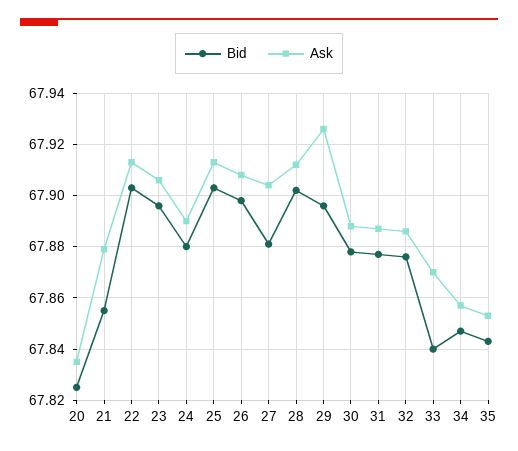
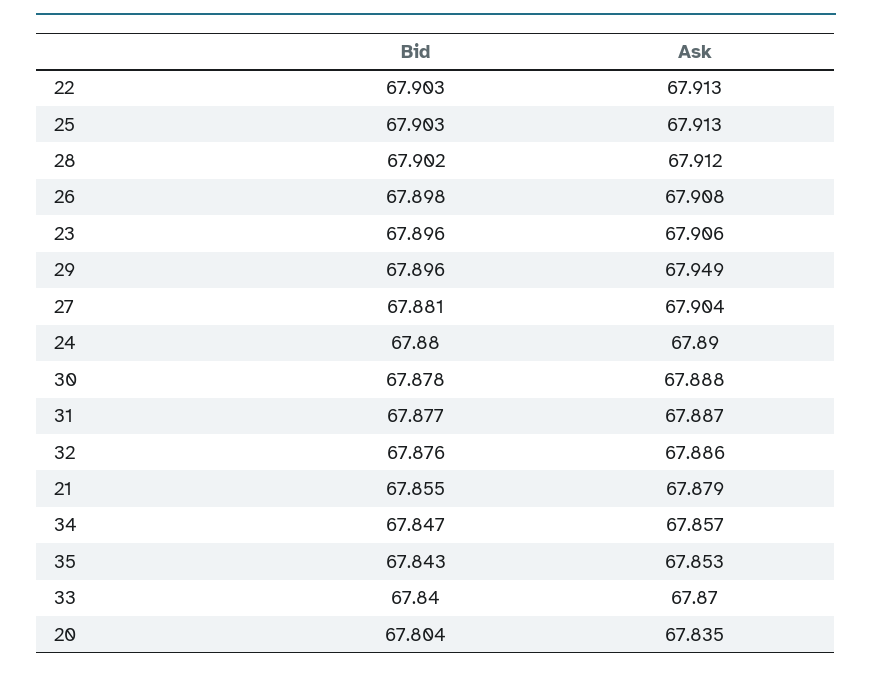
  {
    "Bid": {
-     "20": 67.825,
+     "20": 67.804,
      "21": 67.855,
      "22": 67.903,
      "23": 67.896,
      "24": 67.88,
      "25": 67.903,
      "26": 67.898,
      "27": 67.881,
      "28": 67.902,
      "29": 67.896,
      "30": 67.878,
      "31": 67.877,
      "32": 67.876,
      "33": 67.84,
      "34": 67.847,
      "35": 67.843
    },
    "Ask": {
      "20": 67.835,
      "21": 67.879,
      "22": 67.913,
      "23": 67.906,
      "24": 67.89,
      "25": 67.913,
      "26": 67.908,
      "27": 67.904,
      "28": 67.912,
-     "29": 67.925,
+     "29": 67.949,
      "30": 67.888,
      "31": 67.887,
      "32": 67.886,
      "33": 67.87,
      "34": 67.857,
      "35": 67.853
    }
  }

